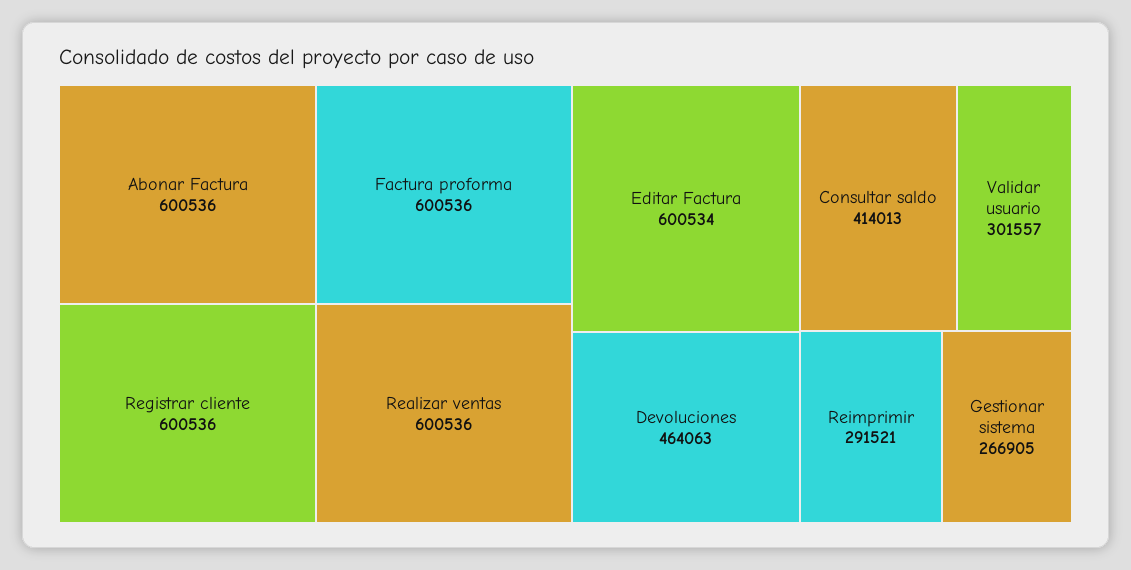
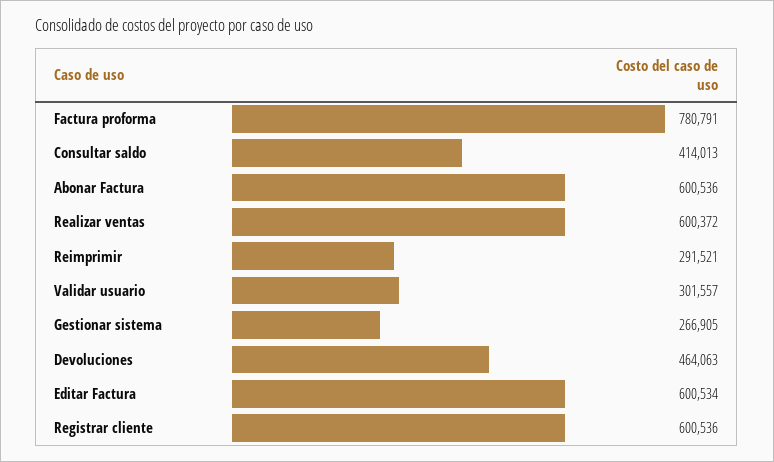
  {
    "Abonar Factura": 600536,
    "Registrar cliente": 600536,
-   "Factura proforma": 600536,
+   "Factura proforma": 780791,
-   "Realizar ventas": 600536,
+   "Realizar ventas": 600372,
    "Editar Factura": 600534,
    "Devoluciones": 464063,
    "Consultar saldo": 414013,
    "Validar usuario": 301557,
    "Reimprimir": 291521,
    "Gestionar sistema": 266905
  }

